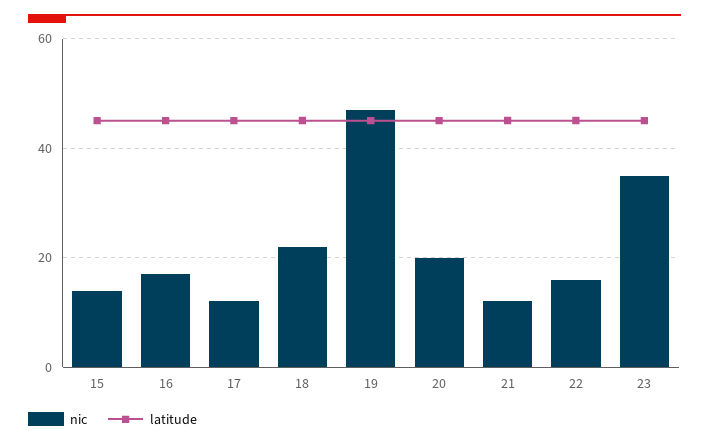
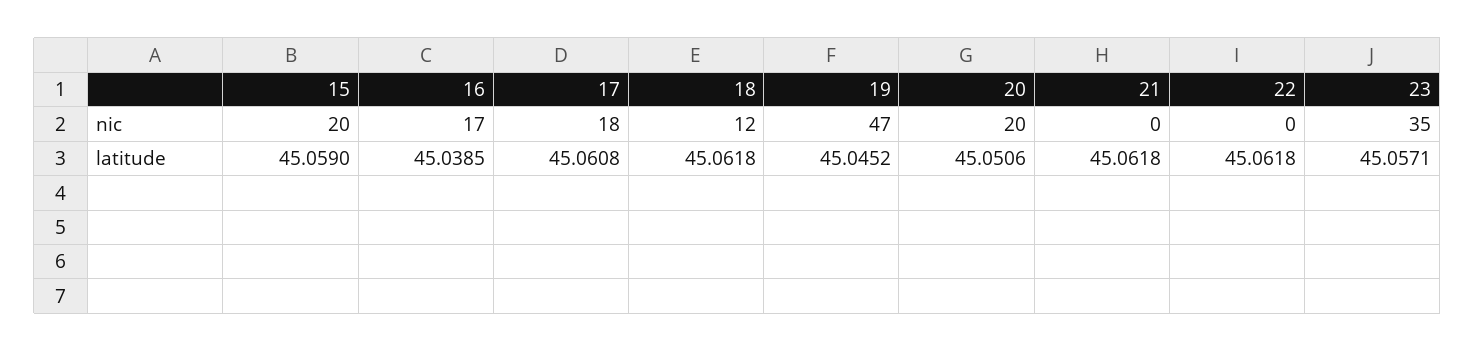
  {
    "nic": {
-     "15": 14,
+     "15": 20,
      "16": 17,
-     "17": 12,
+     "17": 18,
-     "18": 22,
+     "18": 12,
      "19": 47,
      "20": 20,
-     "21": 12,
+     "21": 0,
-     "22": 16,
+     "22": 0,
      "23": 35
    },
    "latitude": {
      "15": 45.059,
      "16": 45.0385,
      "17": 45.0608,
      "18": 45.0618,
      "19": 45.0452,
      "20": 45.0506,
      "21": 45.0618,
      "22": 45.0618,
      "23": 45.0571
    }
  }

